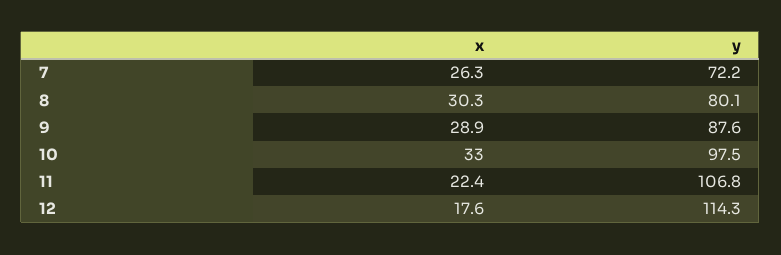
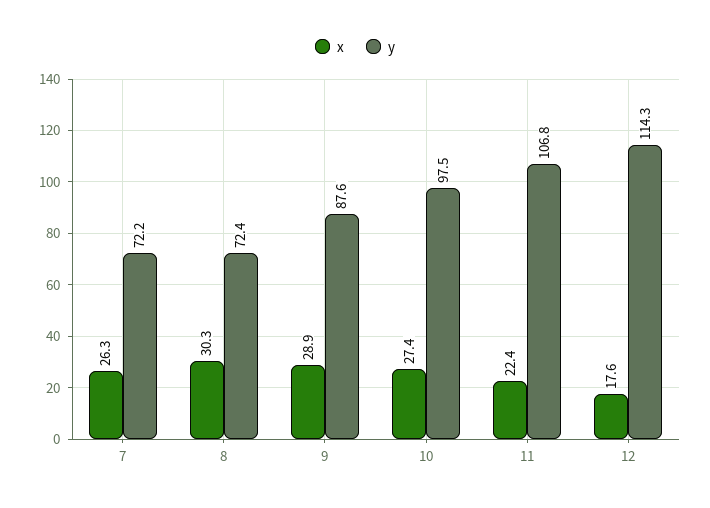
  {
    "x": {
      "7": 26.3,
      "8": 30.3,
      "9": 28.9,
-     "10": 33,
+     "10": 27.4,
      "11": 22.4,
      "12": 17.6
    },
    "y": {
      "7": 72.2,
-     "8": 80.1,
+     "8": 72.4,
      "9": 87.6,
      "10": 97.5,
      "11": 106.8,
      "12": 114.3
    }
  }

